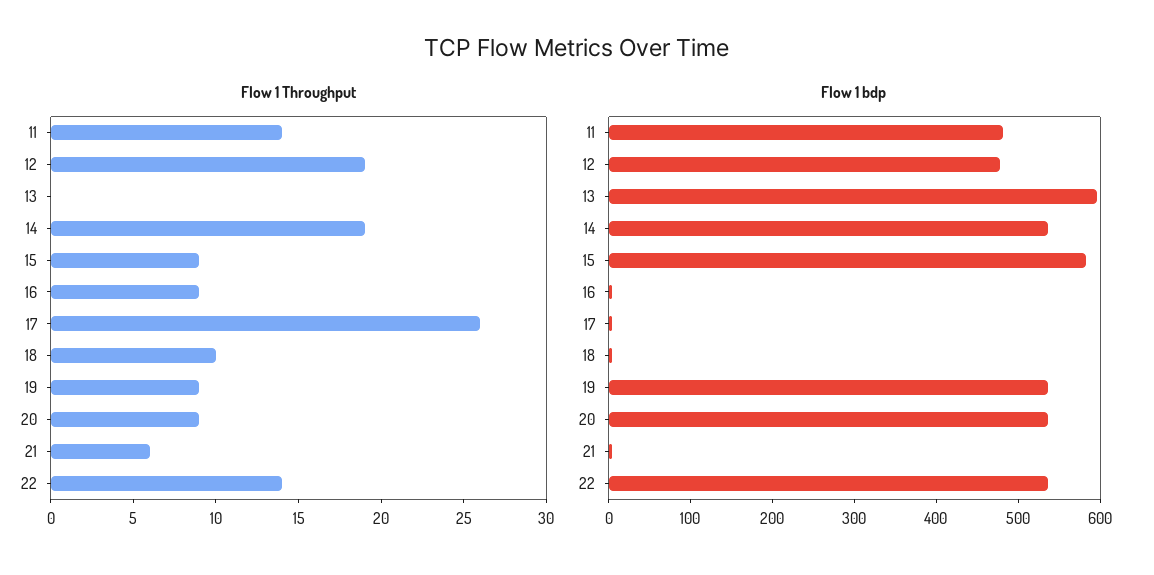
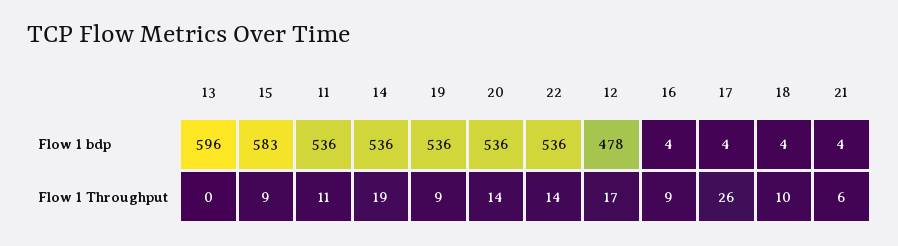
  {
    "Flow 1 Throughput": {
-     "11": 14,
+     "11": 11,
-     "12": 19,
+     "12": 17,
      "13": 0,
      "14": 19,
      "15": 9,
      "16": 9,
      "17": 26,
      "18": 10,
      "19": 9,
-     "20": 9,
+     "20": 14,
      "21": 6,
      "22": 14
    },
    "Flow 1 bdp": {
-     "11": 480,
+     "11": 536,
      "12": 478,
      "13": 596,
      "14": 536,
      "15": 583,
      "16": 4,
      "17": 4,
      "18": 4,
      "19": 536,
      "20": 536,
      "21": 4,
      "22": 536
    }
  }

